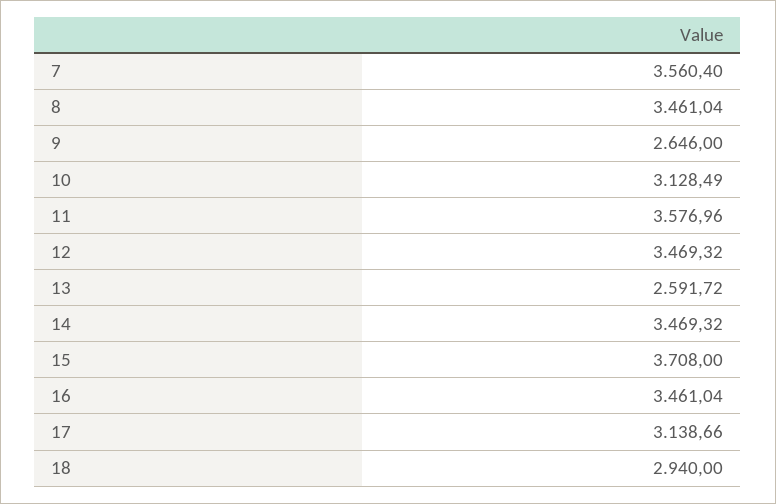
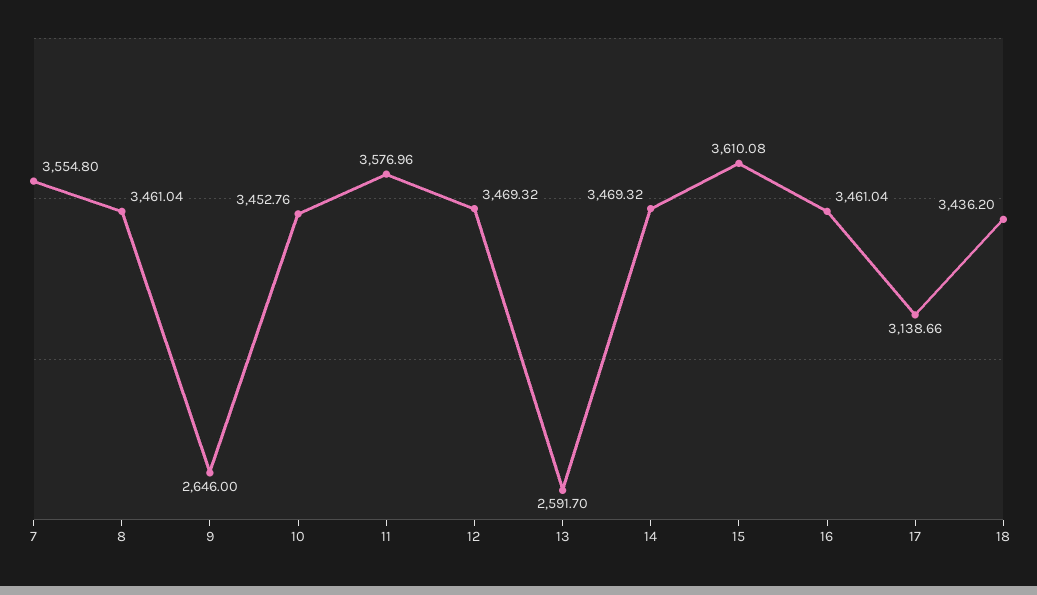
  {
-   "7": 3560.4,
+   "7": 3554.8,
    "8": 3461.04,
    "9": 2646,
-   "10": 3128.49,
+   "10": 3452.76,
    "11": 3576.96,
    "12": 3469.32,
-   "13": 2591.72,
+   "13": 2591.7,
    "14": 3469.32,
-   "15": 3708,
+   "15": 3610.08,
    "16": 3461.04,
    "17": 3138.66,
-   "18": 2940
+   "18": 3436.2
  }

